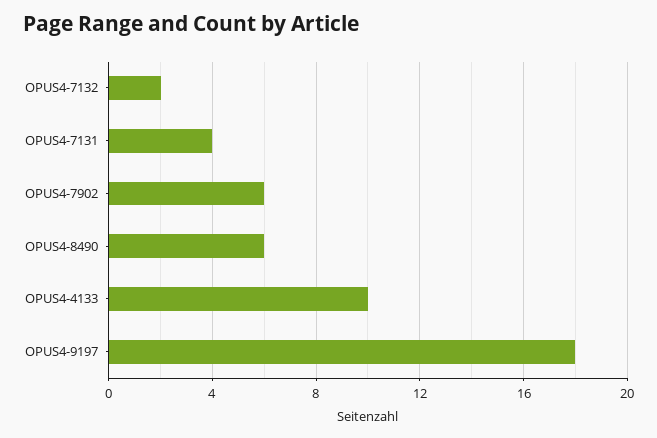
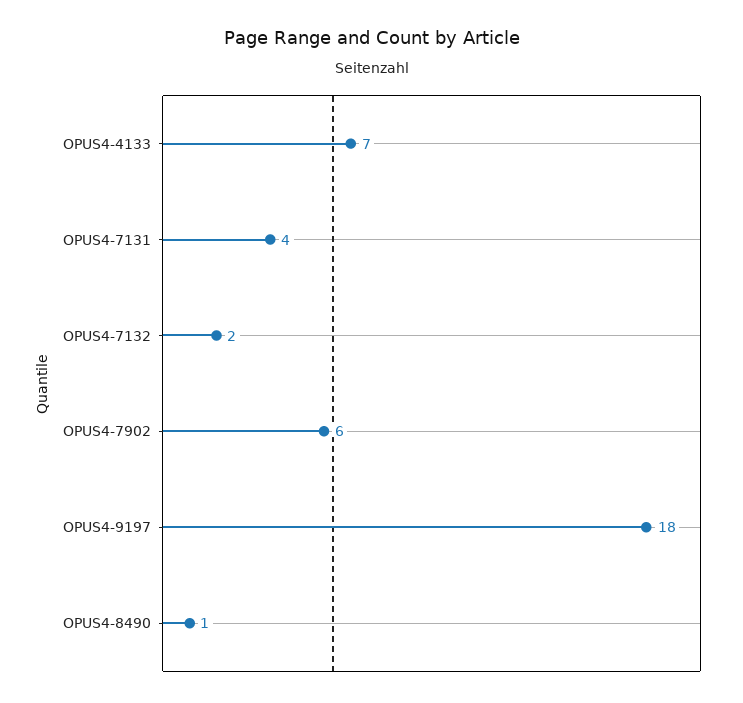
  {
    "OPUS4-7132": 2,
    "OPUS4-7131": 4,
    "OPUS4-7902": 6,
-   "OPUS4-8490": 6,
+   "OPUS4-8490": 1,
-   "OPUS4-4133": 10,
+   "OPUS4-4133": 7,
    "OPUS4-9197": 18
  }

